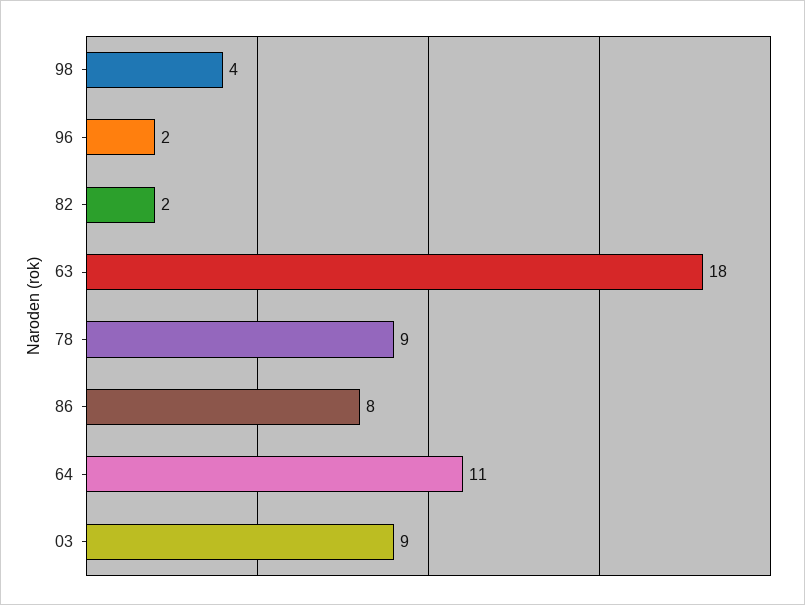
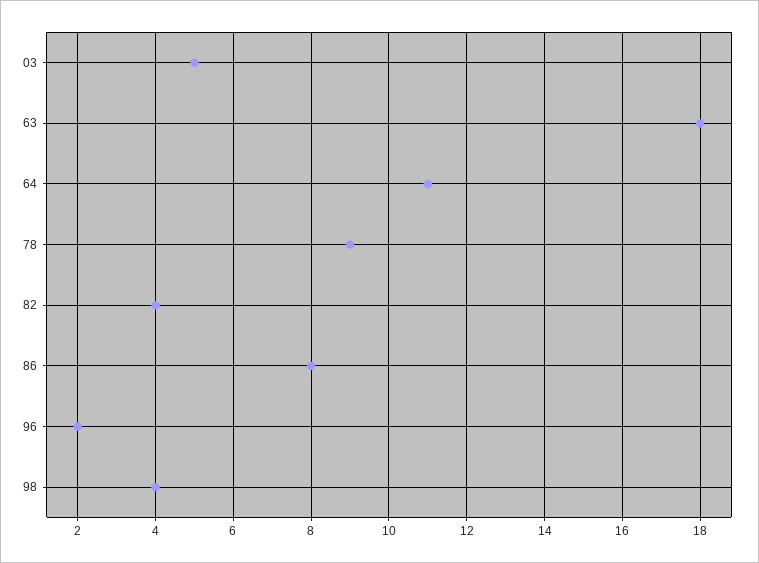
  {
    "98": 4,
    "96": 2,
-   "82": 2,
+   "82": 4,
    "63": 18,
    "78": 9,
    "86": 8,
    "64": 11,
-   "03": 9
+   "03": 5
  }

